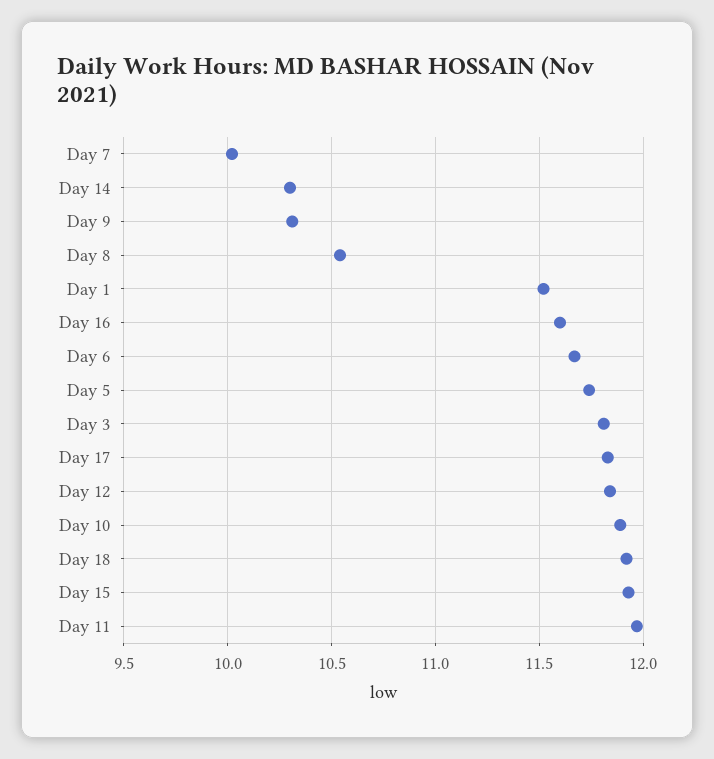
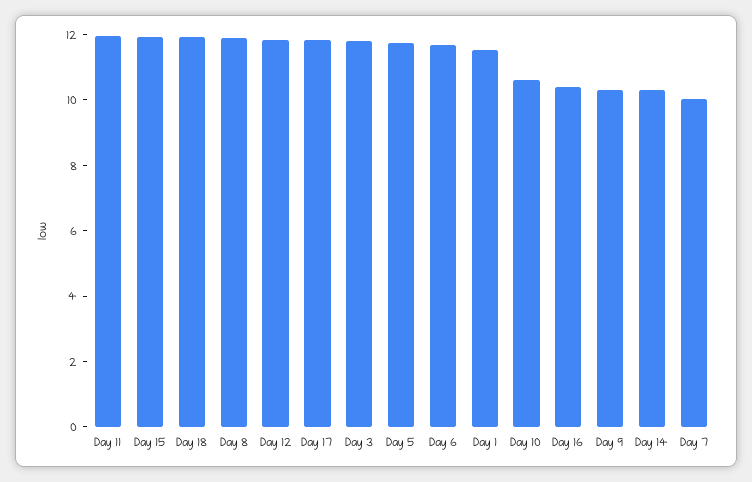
  {
    "Day 7": 10,
    "Day 14": 10.3,
    "Day 9": 10.3,
-   "Day 8": 10.55,
+   "Day 8": 12,
    "Day 1": 11.5,
-   "Day 16": 11.6,
+   "Day 16": 10.5,
    "Day 6": 11.65,
    "Day 5": 11.75,
    "Day 3": 11.8,
    "Day 17": 11.85,
    "Day 12": 11.85,
-   "Day 10": 11.9,
+   "Day 10": 10.5,
    "Day 18": 11.9,
    "Day 15": 11.95,
    "Day 11": 11.95
  }

